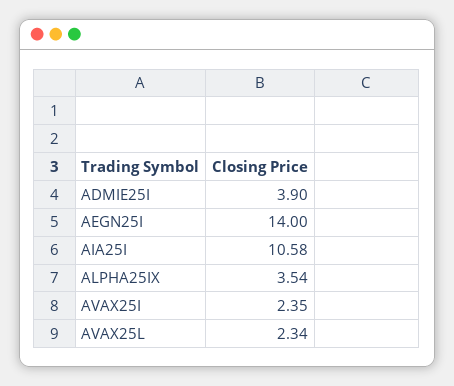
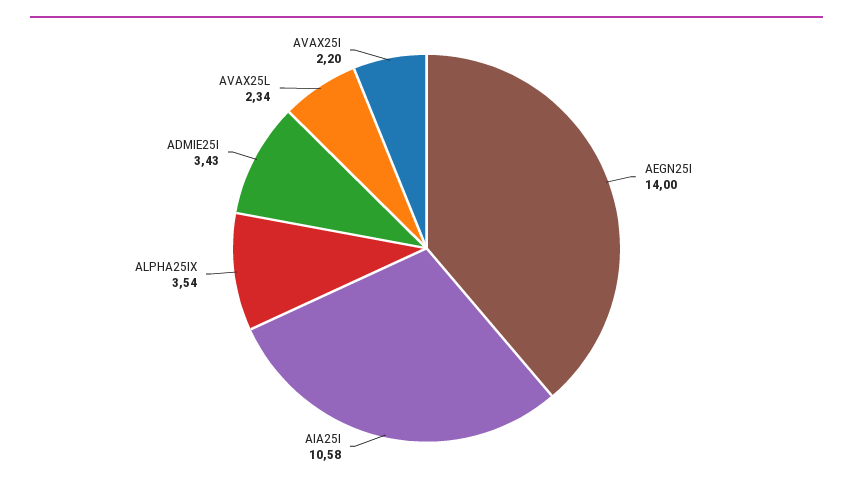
  {
-   "ADMIE25I": 3.9,
+   "ADMIE25I": 3.43,
    "AEGN25I": 14,
    "AIA25I": 10.58,
    "ALPHA25IX": 3.54,
-   "AVAX25I": 2.35,
+   "AVAX25I": 2.2,
    "AVAX25L": 2.34
  }

